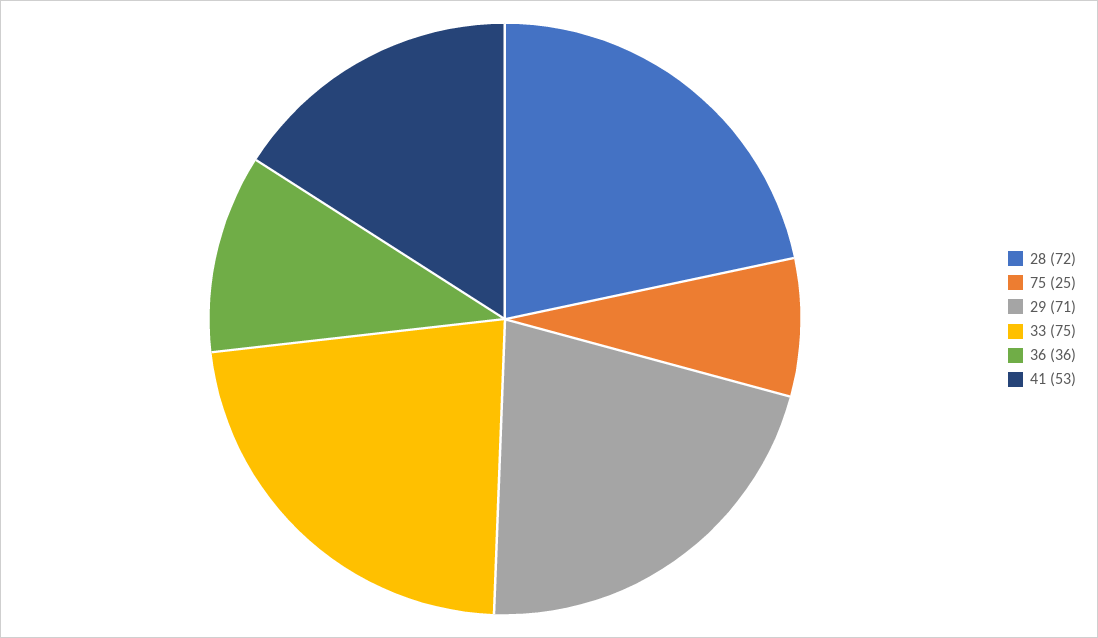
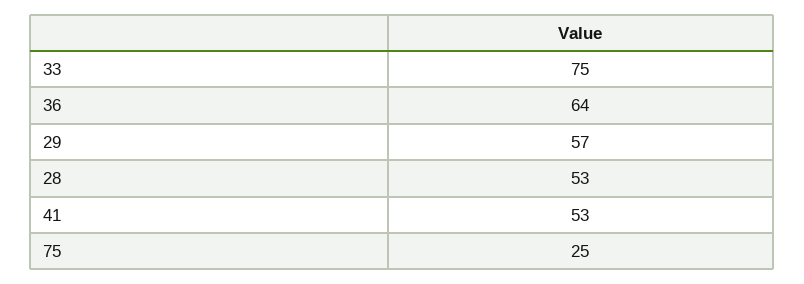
  {
-   "28": 72,
+   "28": 53,
    "75": 25,
-   "29": 71,
+   "29": 57,
    "33": 75,
-   "36": 36,
+   "36": 64,
    "41": 53
  }

